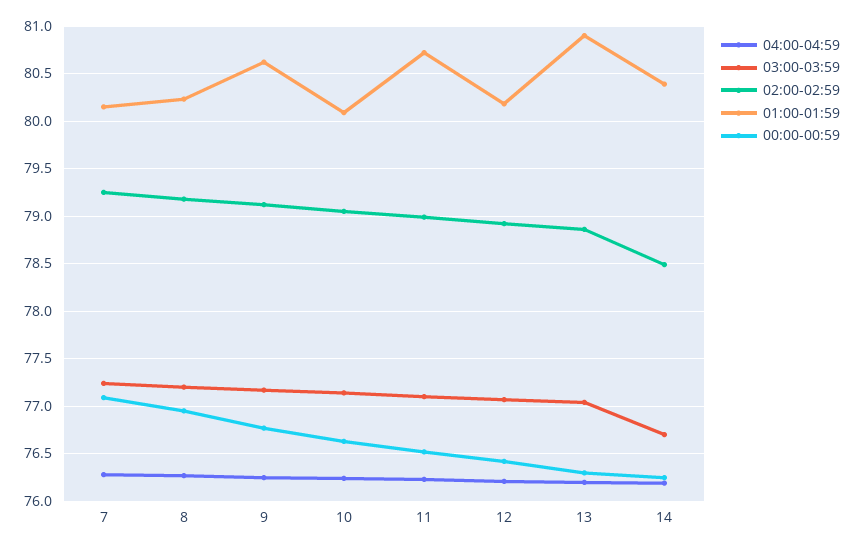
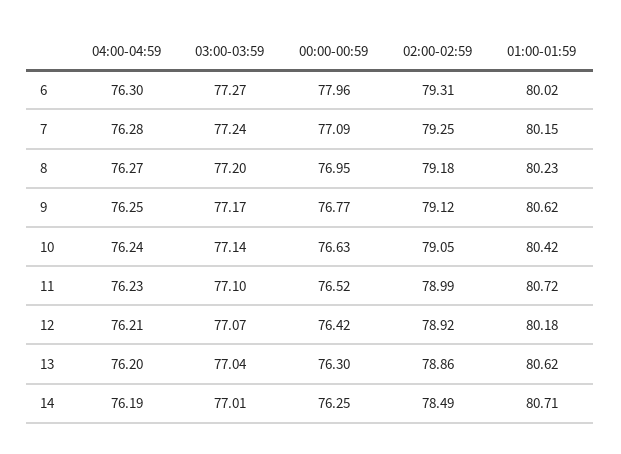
  {
    "04:00-04:59": {
      "7": 76.28,
      "8": 76.27,
      "9": 76.25,
      "10": 76.24,
      "11": 76.23,
      "12": 76.21,
      "13": 76.2,
-     "14": 76.19
+     "14": 76.19,
+     "6": 76.3
    },
    "03:00-03:59": {
      "7": 77.24,
      "8": 77.2,
      "9": 77.17,
      "10": 77.14,
      "11": 77.1,
      "12": 77.07,
      "13": 77.04,
-     "14": 76.7
+     "14": 77.01,
+     "6": 77.27
    },
    "02:00-02:59": {
      "7": 79.25,
      "8": 79.18,
      "9": 79.12,
      "10": 79.05,
      "11": 78.99,
      "12": 78.92,
      "13": 78.86,
-     "14": 78.49
+     "14": 78.49,
+     "6": 79.31
    },
    "01:00-01:59": {
      "7": 80.15,
      "8": 80.23,
      "9": 80.62,
-     "10": 80.1,
+     "10": 80.42,
      "11": 80.72,
      "12": 80.18,
-     "13": 80.9,
+     "13": 80.62,
-     "14": 80.4
+     "14": 80.71,
+     "6": 80.02
    },
    "00:00-00:59": {
      "7": 77.09,
      "8": 76.95,
      "9": 76.77,
      "10": 76.63,
      "11": 76.52,
      "12": 76.42,
      "13": 76.3,
-     "14": 76.25
+     "14": 76.25,
+     "6": 77.96
    }
  }

